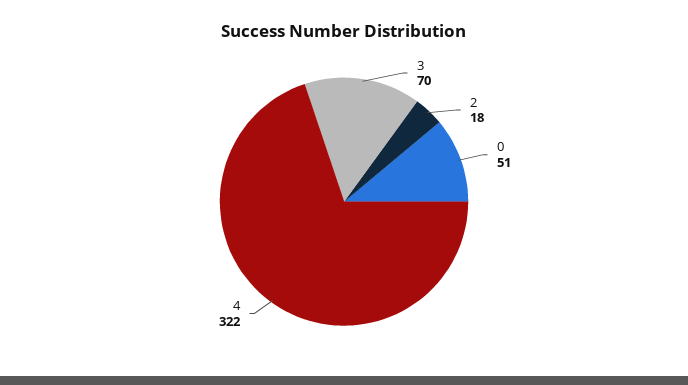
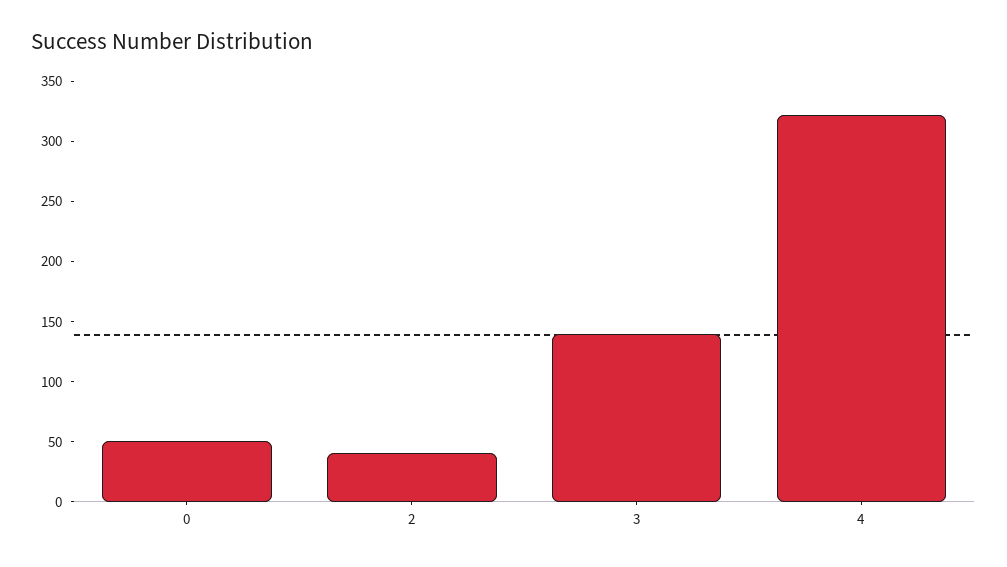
  {
-   "3": 70,
+   "3": 140,
-   "2": 18,
+   "2": 40,
    "0": 51,
    "4": 322
  }

